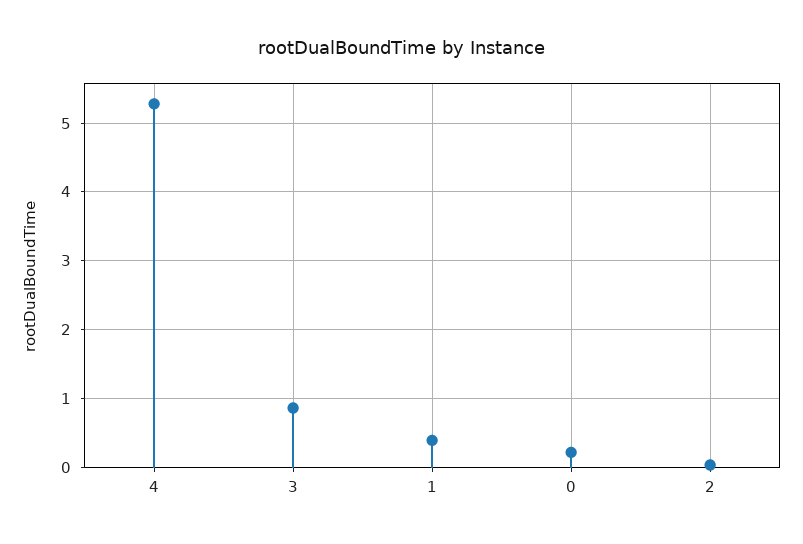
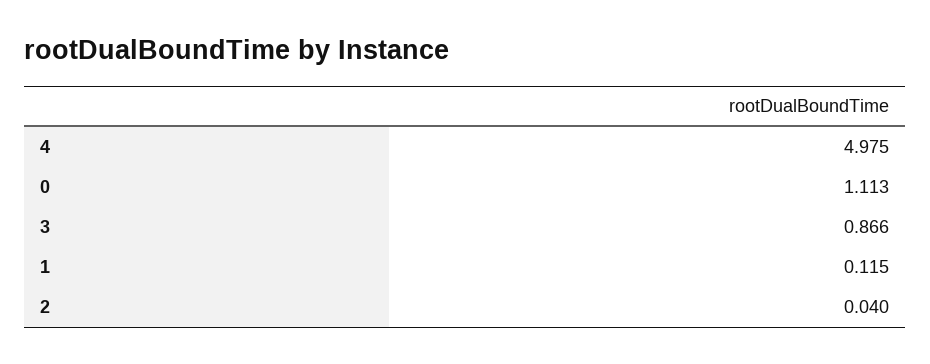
  {
-   "4": 5.3,
+   "4": 4.975,
    "3": 0.866,
-   "1": 0.4,
+   "1": 0.115,
-   "0": 0.2,
+   "0": 1.113,
    "2": 0.04
  }

